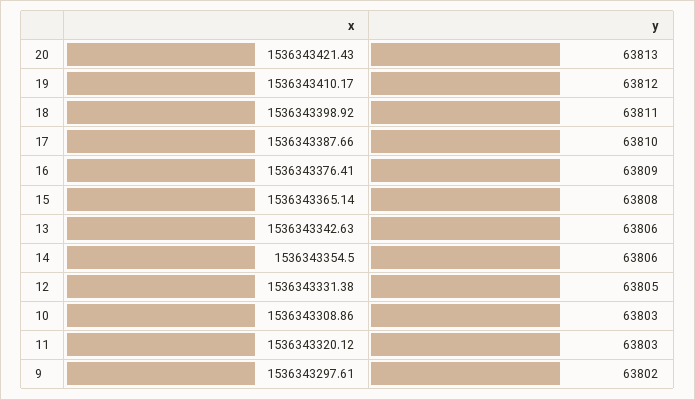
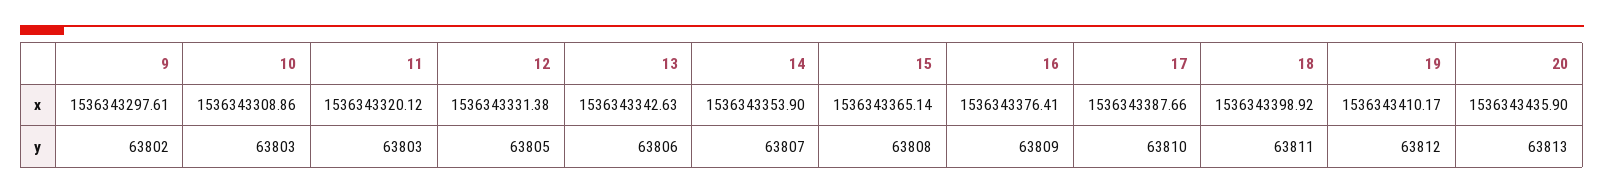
  {
    "x": {
-     "20": 1536343421.43,
+     "20": 1536343435.9,
      "19": 1536343410.17,
      "18": 1536343398.92,
      "17": 1536343387.66,
      "16": 1536343376.41,
      "15": 1536343365.14,
      "13": 1536343342.63,
-     "14": 1536343354.5,
+     "14": 1536343353.9,
      "12": 1536343331.38,
      "10": 1536343308.86,
      "11": 1536343320.12,
      "9": 1536343297.61
    },
    "y": {
      "20": 63813,
      "19": 63812,
      "18": 63811,
      "17": 63810,
      "16": 63809,
      "15": 63808,
      "13": 63806,
-     "14": 63806,
+     "14": 63807,
      "12": 63805,
      "10": 63803,
      "11": 63803,
      "9": 63802
    }
  }

